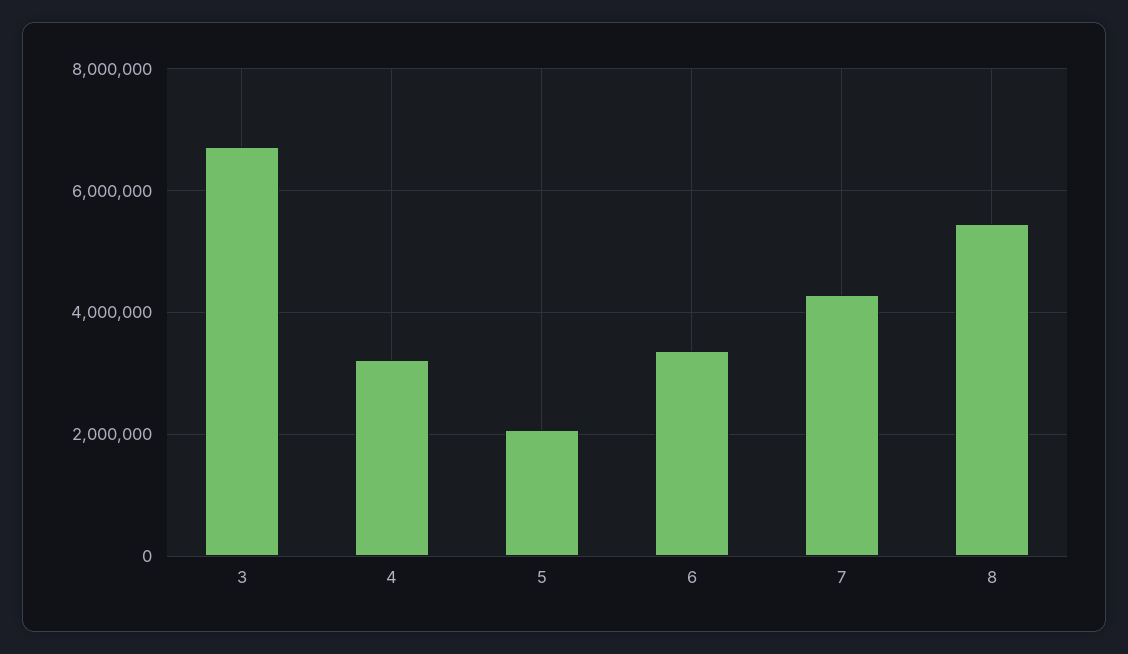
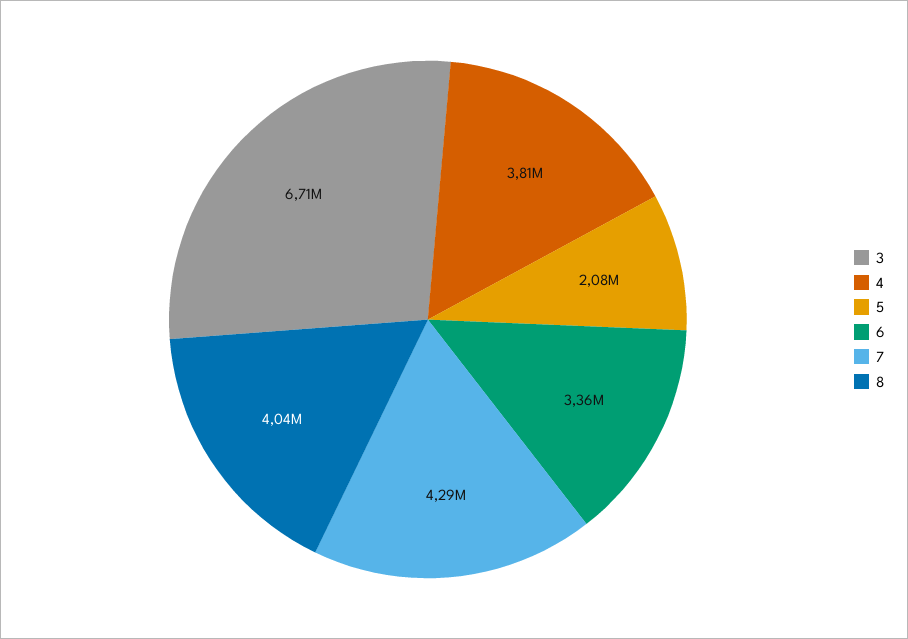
  {
    "3": 6710000,
-   "4": 3200000,
+   "4": 3810000,
    "5": 2080000,
    "6": 3360000,
    "7": 4290000,
-   "8": 5400000
+   "8": 4040000
  }

